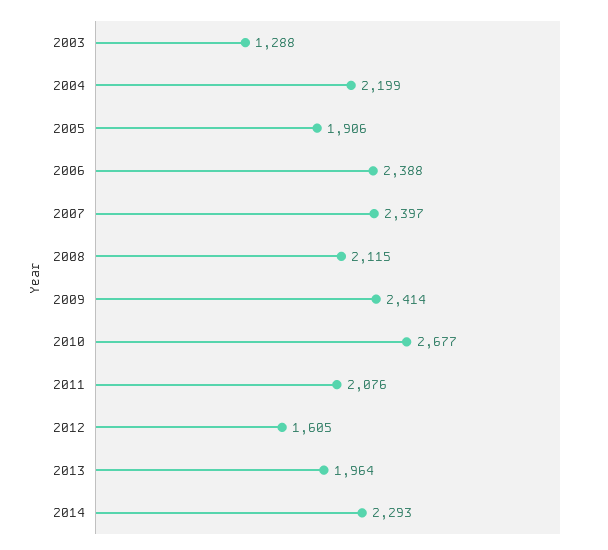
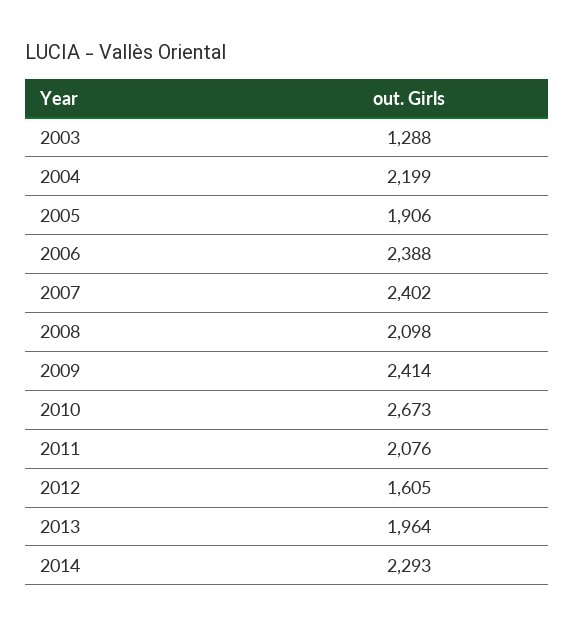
  {
    "2003": 1288,
    "2004": 2199,
    "2005": 1906,
    "2006": 2388,
-   "2007": 2397,
+   "2007": 2402,
-   "2008": 2115,
+   "2008": 2098,
    "2009": 2414,
-   "2010": 2677,
+   "2010": 2673,
    "2011": 2076,
    "2012": 1605,
    "2013": 1964,
    "2014": 2293
  }

